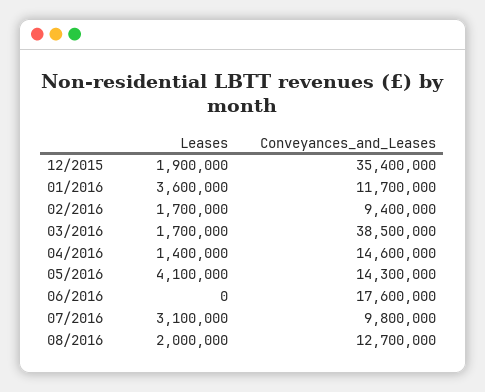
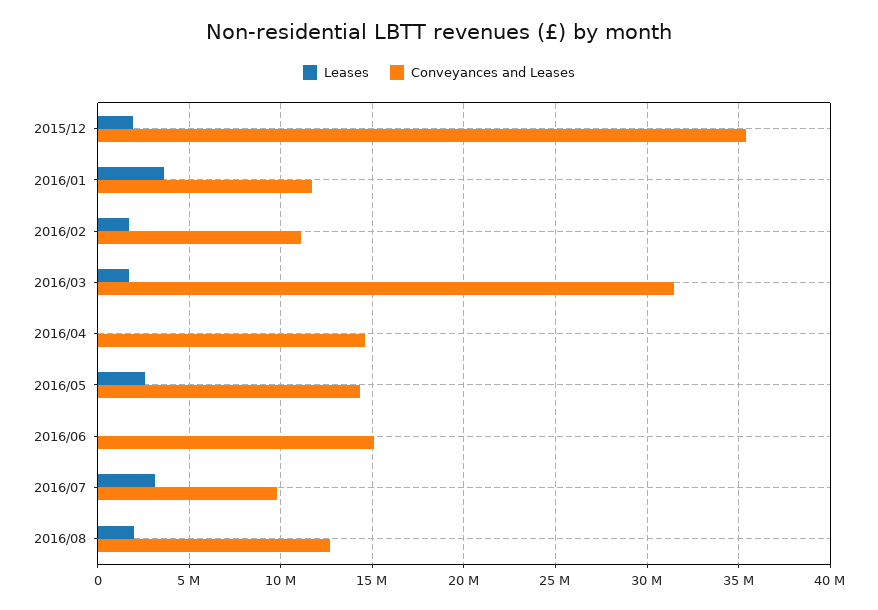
  {
    "Leases": {
      "12/2015": 1900000,
      "01/2016": 3600000,
      "02/2016": 1700000,
      "03/2016": 1700000,
-     "04/2016": 1400000,
+     "04/2016": 0,
-     "05/2016": 4100000,
+     "05/2016": 2500000,
      "06/2016": 0,
      "07/2016": 3100000,
      "08/2016": 2000000
    },
    "Conveyances_and_Leases": {
      "12/2015": 35400000,
      "01/2016": 11700000,
-     "02/2016": 9400000,
+     "02/2016": 11000000,
-     "03/2016": 38500000,
+     "03/2016": 31500000,
      "04/2016": 14600000,
      "05/2016": 14300000,
-     "06/2016": 17600000,
+     "06/2016": 15000000,
      "07/2016": 9800000,
      "08/2016": 12700000
    }
  }

